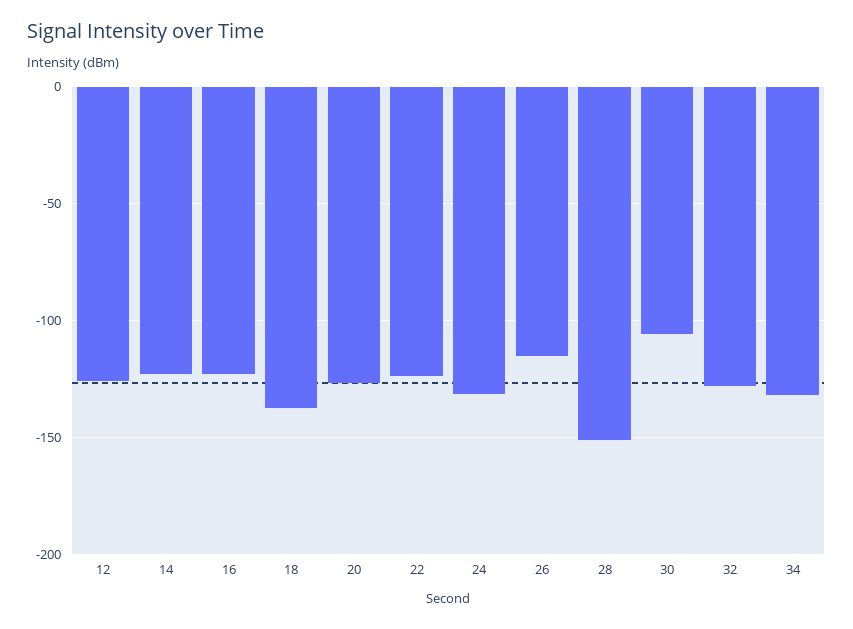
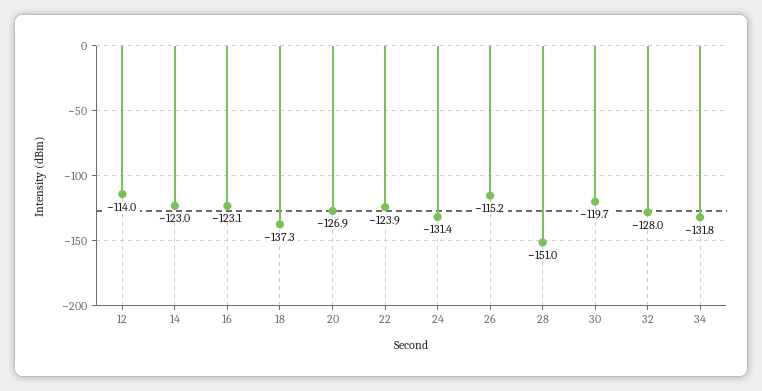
  {
-   "12": -125,
+   "12": -114,
    "14": -123,
    "16": -123.1,
    "18": -137.3,
    "20": -126.9,
    "22": -123.9,
    "24": -131.4,
    "26": -115.2,
    "28": -151,
-   "30": -105,
+   "30": -119.7,
    "32": -128,
    "34": -131.8
  }

